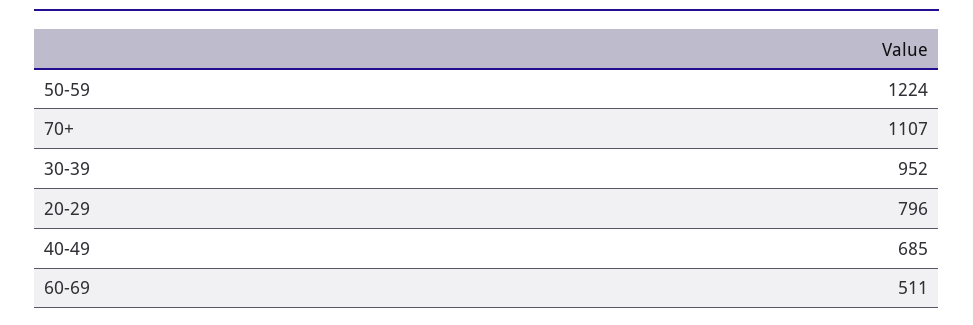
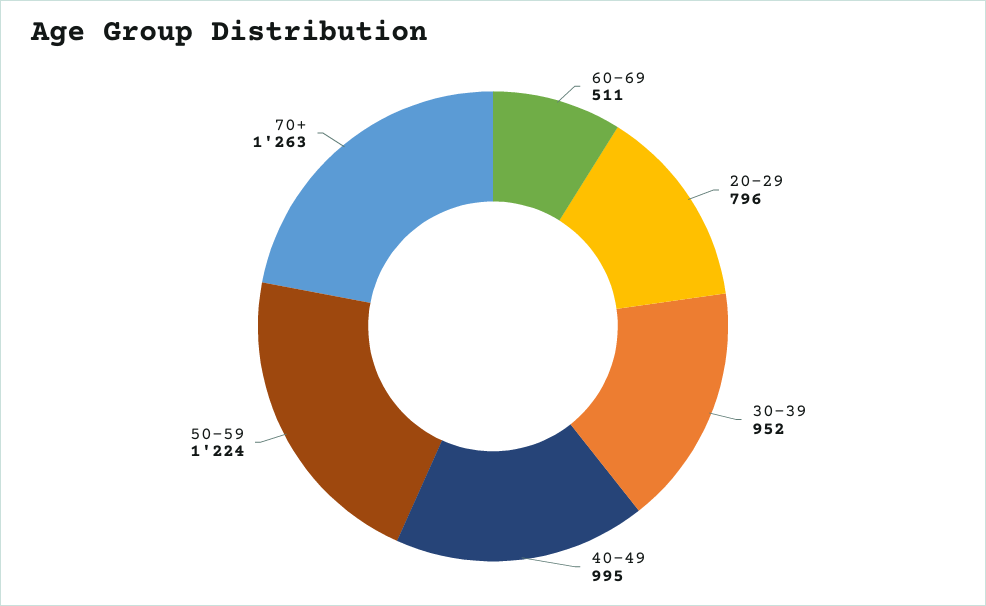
  {
    "50-59": 1224,
-   "70+": 1107,
+   "70+": 1263,
    "30-39": 952,
    "20-29": 796,
-   "40-49": 685,
+   "40-49": 995,
    "60-69": 511
  }

